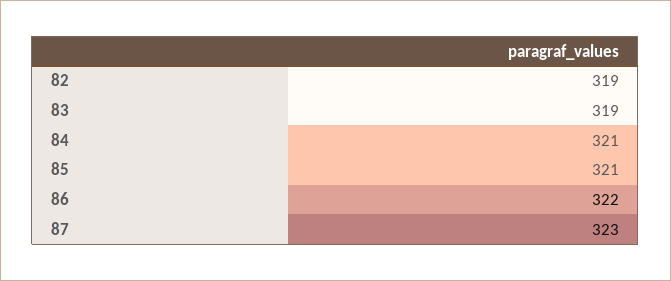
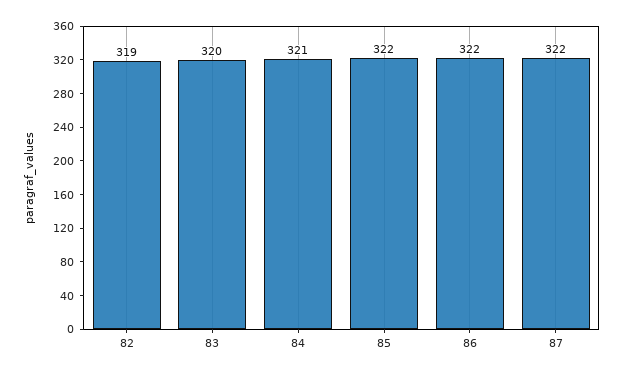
  {
    "82": 319,
-   "83": 319,
+   "83": 320,
    "84": 321,
-   "85": 321,
+   "85": 322,
    "86": 322,
-   "87": 323
+   "87": 322
  }

